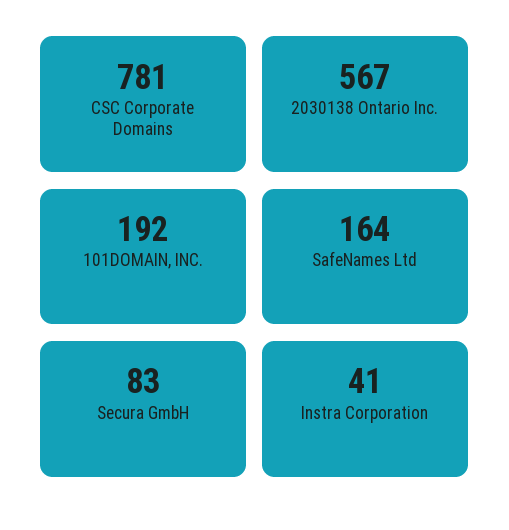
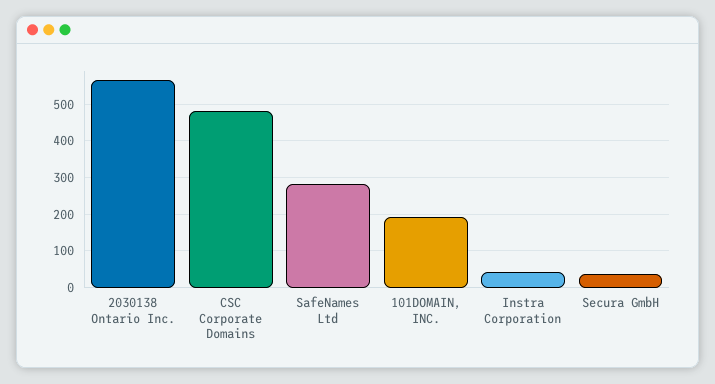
  {
-   "CSC Corporate Domains": 781,
+   "CSC Corporate Domains": 480,
    "2030138 Ontario Inc.": 567,
    "101DOMAIN, INC.": 192,
-   "SafeNames Ltd": 164,
+   "SafeNames Ltd": 280,
-   "Secura GmbH": 83,
+   "Secura GmbH": 40,
    "Instra Corporation": 41
  }

